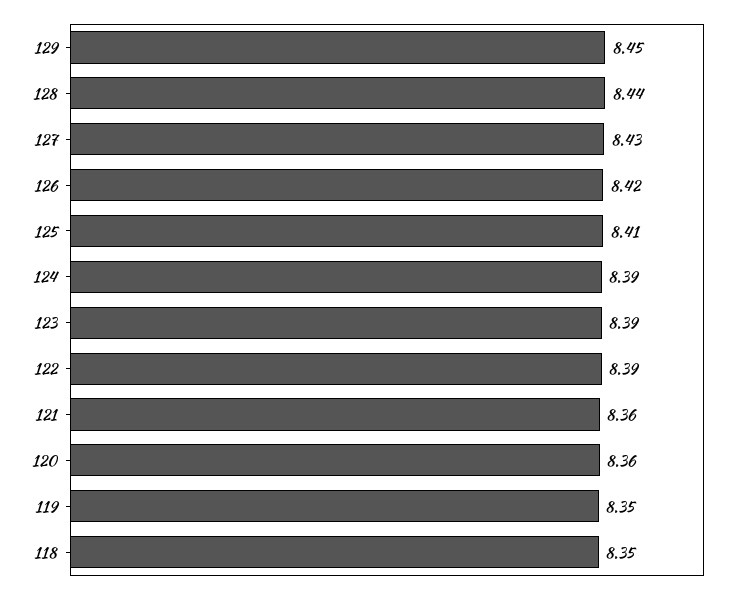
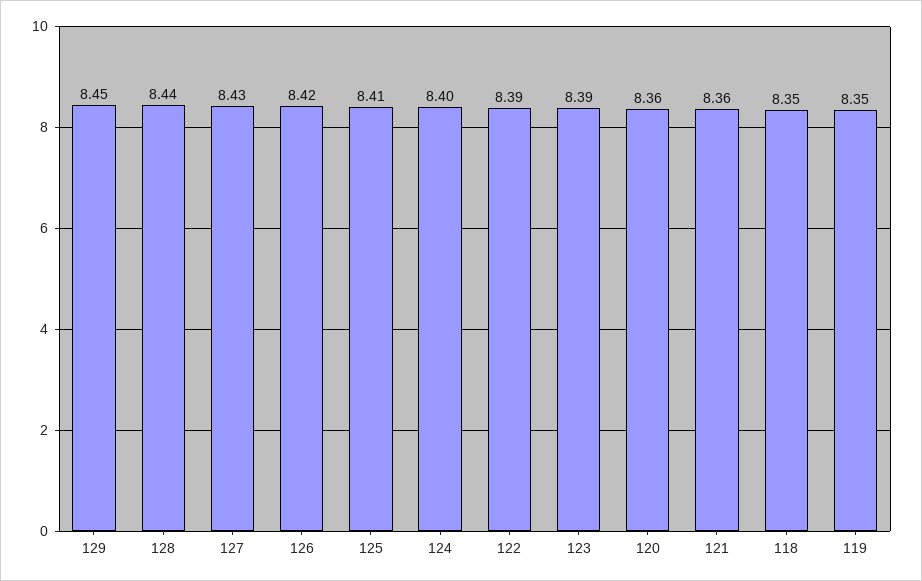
  {
    "129": 8.45,
    "128": 8.44,
    "127": 8.43,
    "126": 8.42,
    "125": 8.41,
-   "124": 8.39,
+   "124": 8.4,
    "123": 8.39,
    "122": 8.39,
    "121": 8.36,
    "120": 8.36,
    "119": 8.35,
    "118": 8.35
  }

